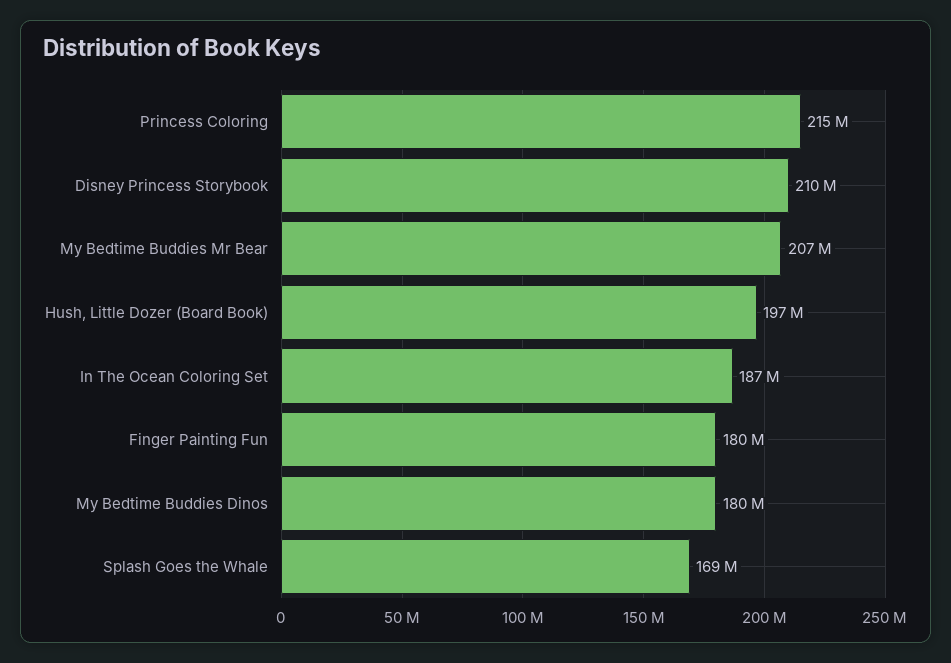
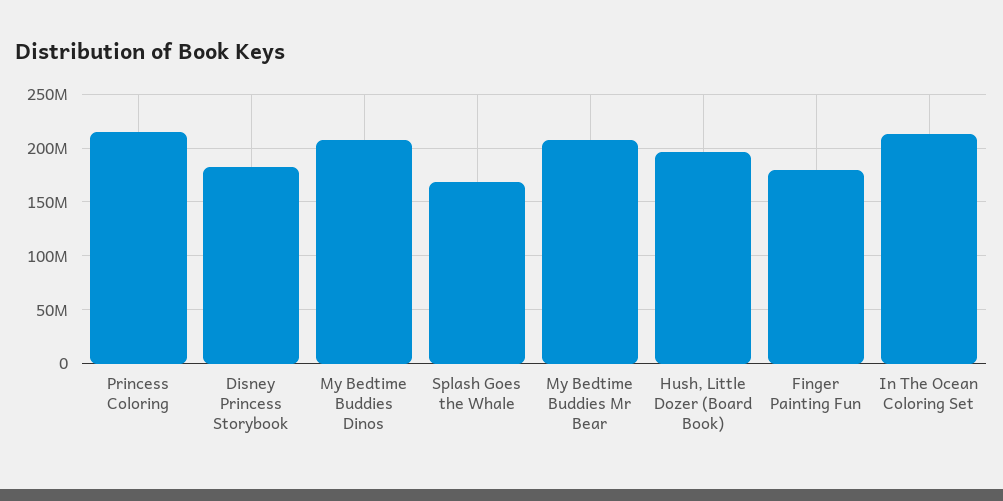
  {
    "Princess Coloring": 215000000,
-   "Disney Princess Storybook": 210000000,
+   "Disney Princess Storybook": 180000000,
    "My Bedtime Buddies Mr Bear": 207000000,
    "Hush, Little Dozer (Board Book)": 197000000,
-   "In The Ocean Coloring Set": 187000000,
+   "In The Ocean Coloring Set": 210000000,
    "Finger Painting Fun": 180000000,
-   "My Bedtime Buddies Dinos": 180000000,
+   "My Bedtime Buddies Dinos": 210000000,
    "Splash Goes the Whale": 169000000
  }

